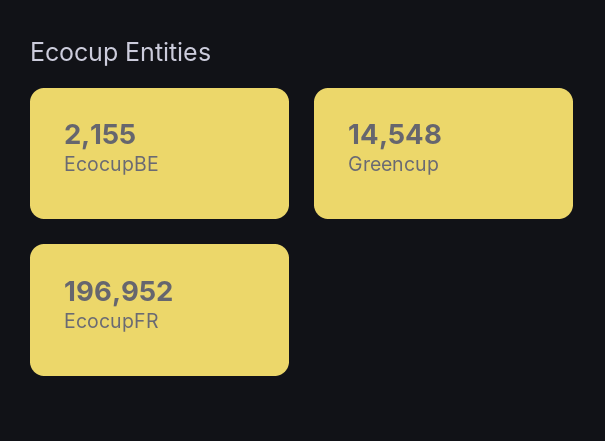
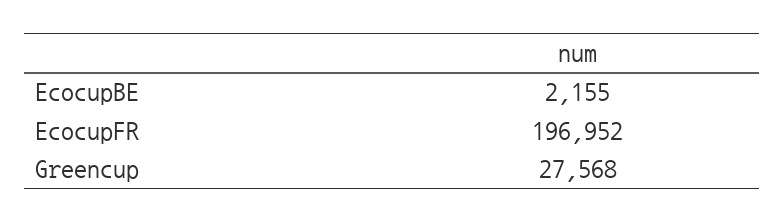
  {
    "EcocupBE": 2155,
-   "Greencup": 14548,
+   "Greencup": 27568,
    "EcocupFR": 196952
  }

